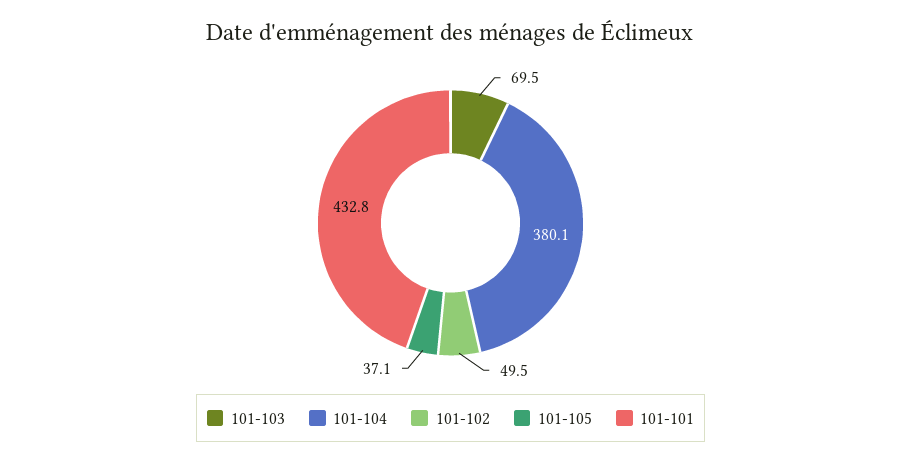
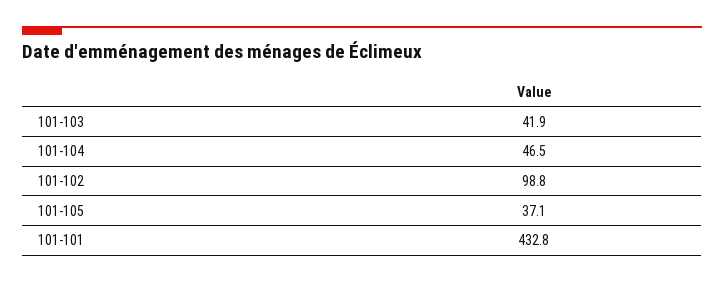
  {
-   "101-103": 69.5,
+   "101-103": 41.9,
-   "101-104": 380.1,
+   "101-104": 46.5,
-   "101-102": 49.5,
+   "101-102": 98.8,
    "101-105": 37.1,
    "101-101": 432.8
  }

